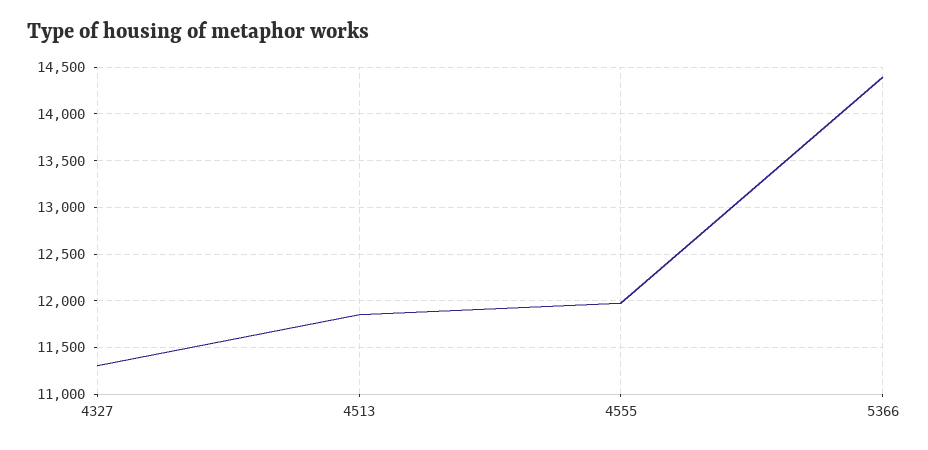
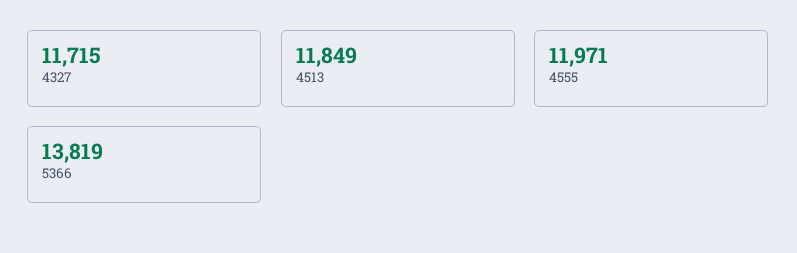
  {
-   "4327": 11300,
+   "4327": 11715,
    "4513": 11849,
    "4555": 11971,
-   "5366": 14400
+   "5366": 13819
  }

